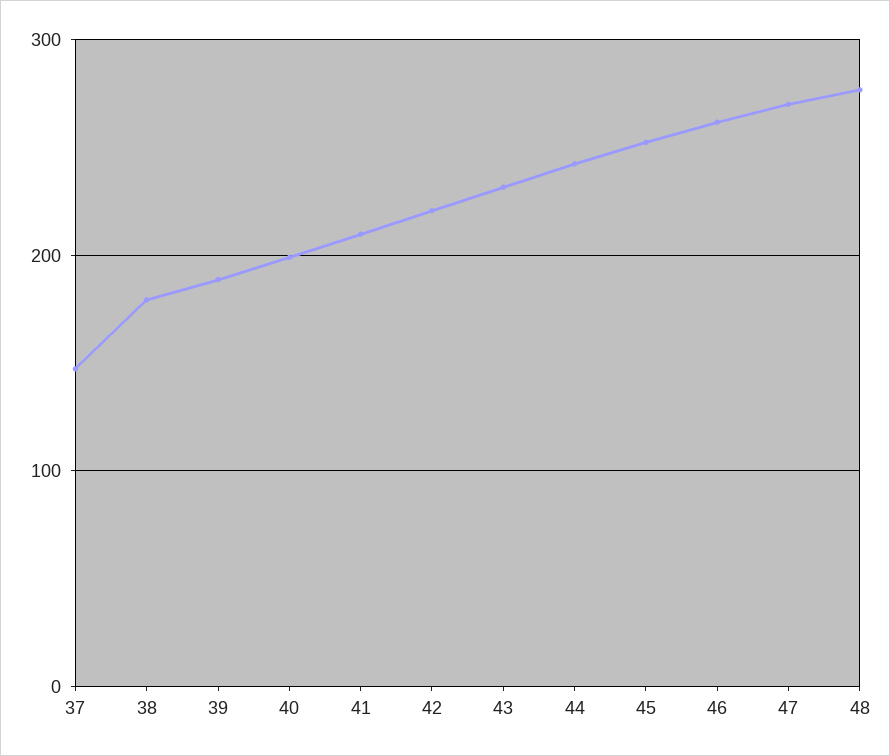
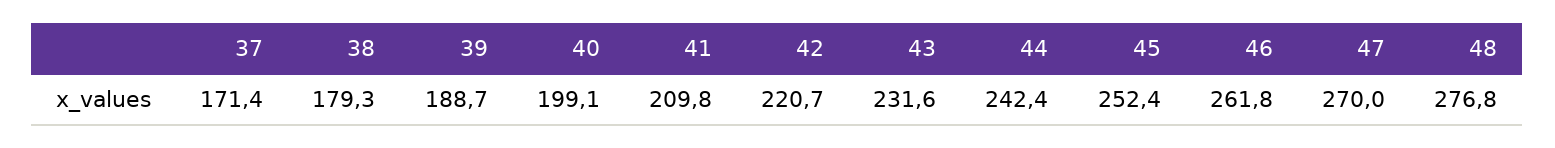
  {
-   "37": 150,
+   "37": 171.4,
    "38": 179.3,
    "39": 188.7,
    "40": 199.1,
    "41": 209.8,
    "42": 220.7,
    "43": 231.6,
    "44": 242.4,
    "45": 252.4,
    "46": 261.8,
    "47": 270,
    "48": 276.8
  }

